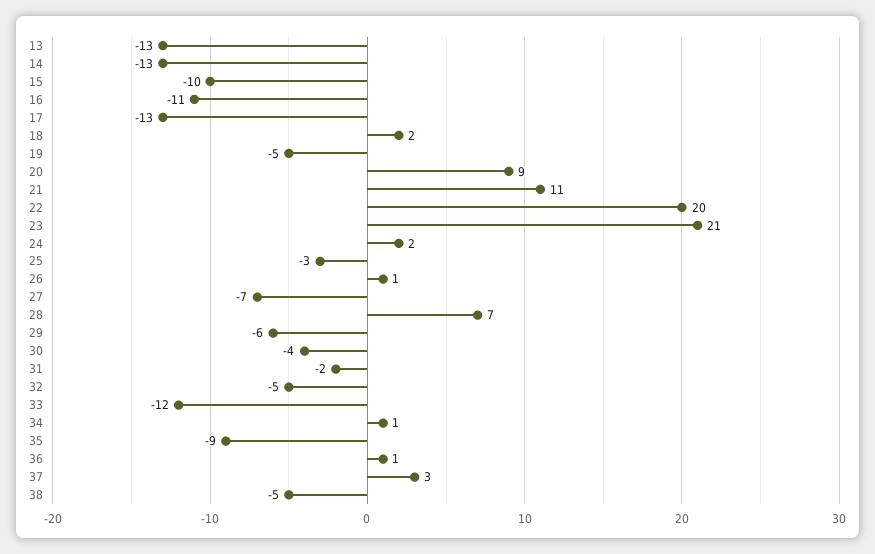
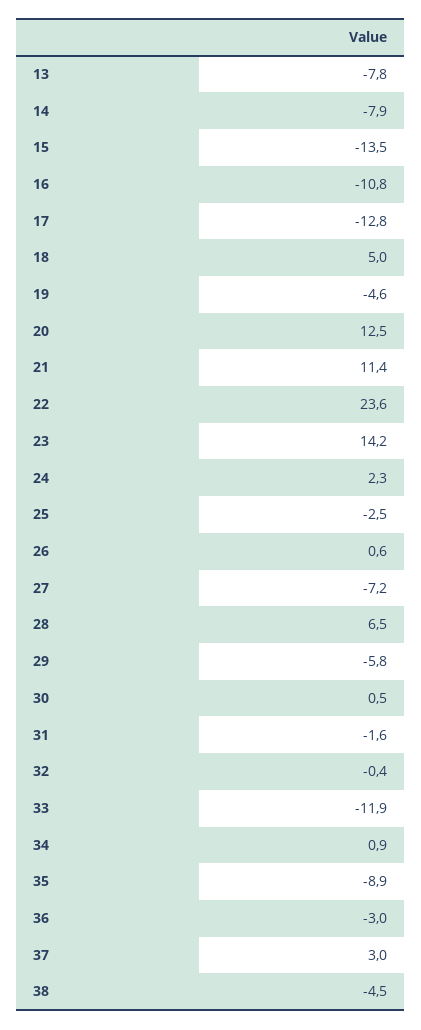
  {
-   "13": -13,
+   "13": -7.8,
-   "14": -13,
+   "14": -7.9,
-   "15": -10,
+   "15": -13.5,
    "16": -10.8,
    "17": -12.8,
-   "18": 2,
+   "18": 5,
    "19": -4.6,
-   "20": 9,
+   "20": 12.5,
    "21": 11.4,
-   "22": 20,
+   "22": 23.6,
-   "23": 21,
+   "23": 14.2,
    "24": 2.3,
    "25": -2.5,
    "26": 0.6,
    "27": -7.2,
    "28": 6.5,
    "29": -5.8,
-   "30": -4,
+   "30": 0.5,
    "31": -1.6,
-   "32": -5,
+   "32": -0.4,
    "33": -11.9,
    "34": 0.9,
    "35": -8.9,
-   "36": 1,
+   "36": -3,
    "37": 3,
    "38": -4.5
  }

